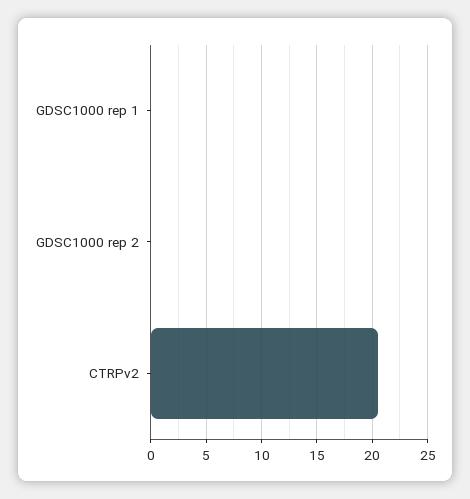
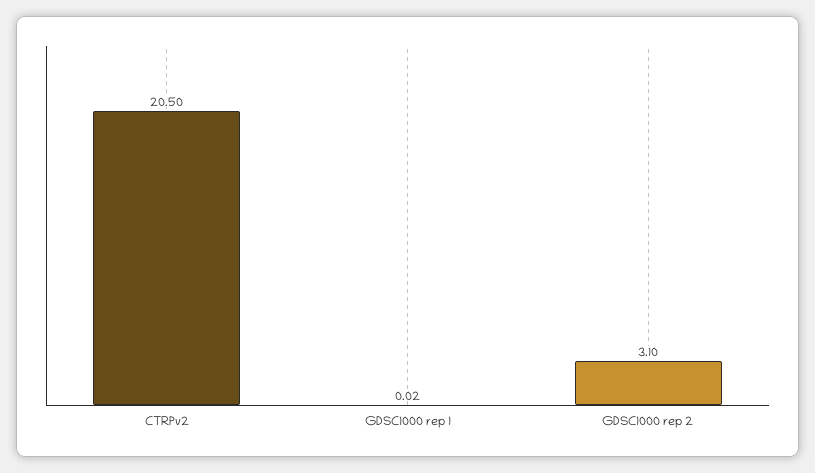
  {
    "GDSC1000 rep 1": 0.02,
-   "GDSC1000 rep 2": 0,
+   "GDSC1000 rep 2": 3.1,
    "CTRPv2": 20.5
  }

